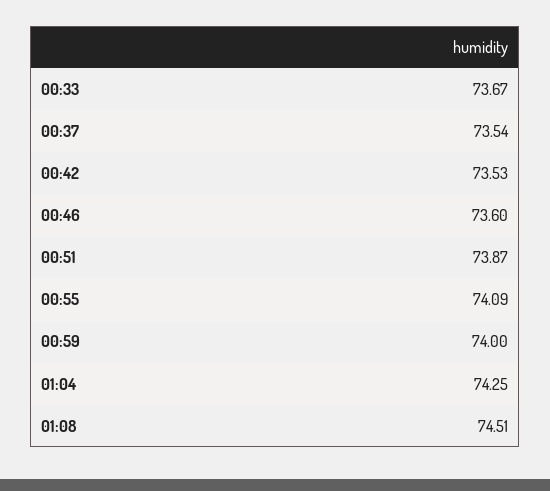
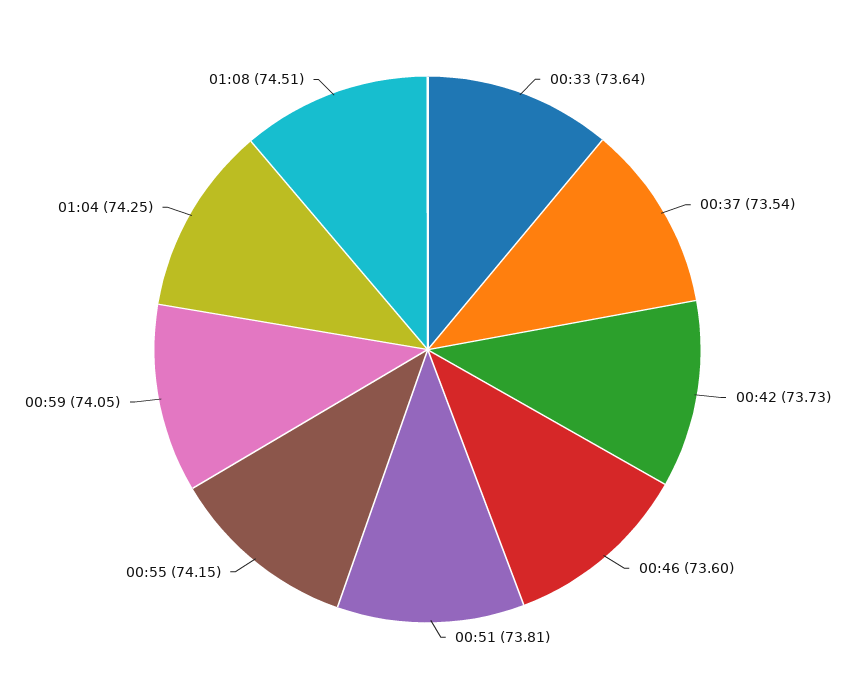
  {
-   "00:33": 73.67,
+   "00:33": 73.64,
    "00:37": 73.54,
-   "00:42": 73.53,
+   "00:42": 73.73,
    "00:46": 73.6,
-   "00:51": 73.87,
+   "00:51": 73.81,
-   "00:55": 74.09,
+   "00:55": 74.15,
-   "00:59": 74,
+   "00:59": 74.05,
    "01:04": 74.25,
    "01:08": 74.51
  }

